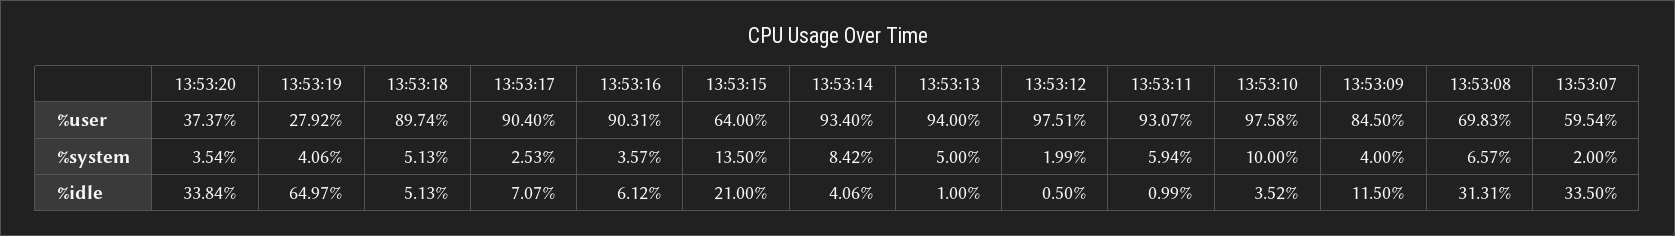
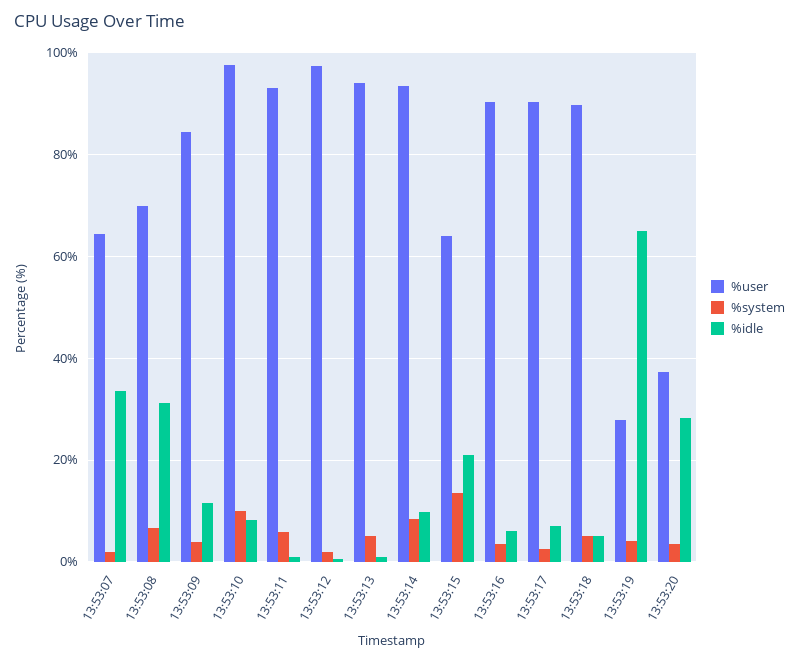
  {
    "%user": {
      "13:53:20": 37.37,
      "13:53:19": 27.92,
      "13:53:18": 89.74,
      "13:53:17": 90.4,
      "13:53:16": 90.31,
      "13:53:15": 64,
      "13:53:14": 93.4,
      "13:53:13": 94,
      "13:53:12": 97.51,
      "13:53:11": 93.07,
      "13:53:10": 97.58,
      "13:53:09": 84.5,
      "13:53:08": 69.83,
-     "13:53:07": 59.54
+     "13:53:07": 64
    },
    "%system": {
      "13:53:20": 3.54,
      "13:53:19": 4.06,
      "13:53:18": 5.13,
      "13:53:17": 2.53,
      "13:53:16": 3.57,
      "13:53:15": 13.5,
      "13:53:14": 8.42,
      "13:53:13": 5,
      "13:53:12": 1.99,
      "13:53:11": 5.94,
      "13:53:10": 10,
      "13:53:09": 4,
      "13:53:08": 6.57,
      "13:53:07": 2
    },
    "%idle": {
-     "13:53:20": 33.84,
+     "13:53:20": 28,
      "13:53:19": 64.97,
      "13:53:18": 5.13,
      "13:53:17": 7.07,
      "13:53:16": 6.12,
      "13:53:15": 21,
-     "13:53:14": 4.06,
+     "13:53:14": 10,
      "13:53:13": 1,
      "13:53:12": 0.5,
      "13:53:11": 0.99,
-     "13:53:10": 3.52,
+     "13:53:10": 8,
      "13:53:09": 11.5,
      "13:53:08": 31.31,
      "13:53:07": 33.5
    }
  }

